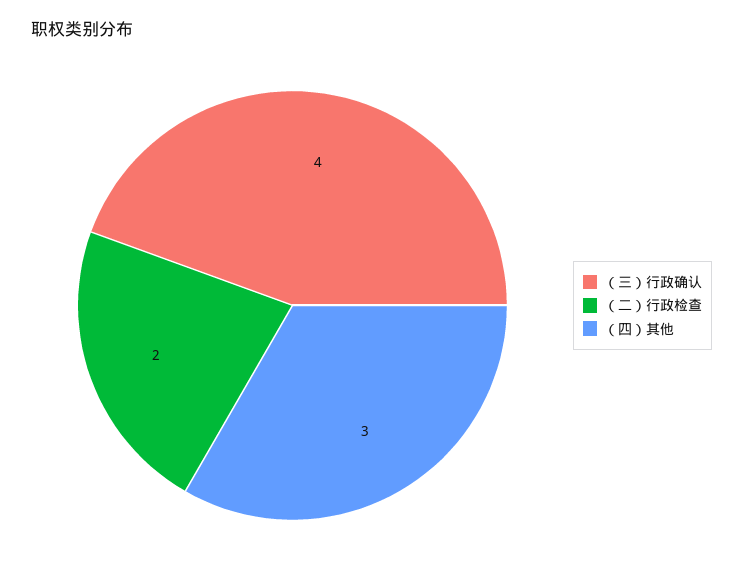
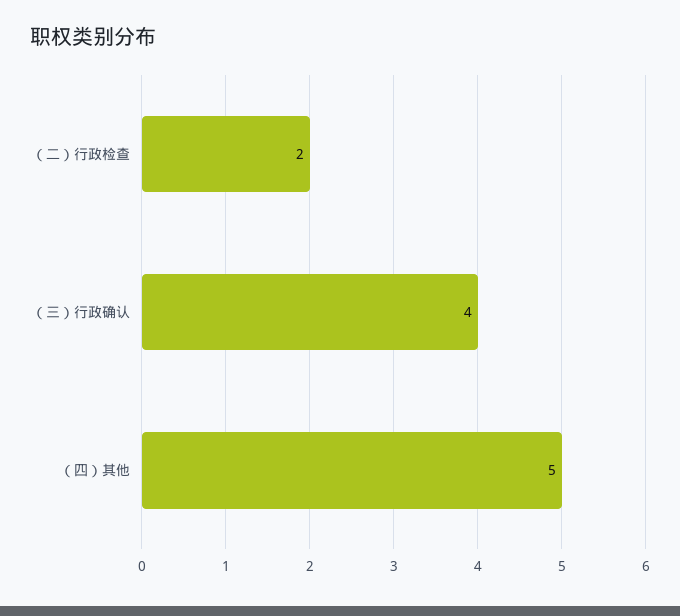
  {
    "（三）行政确认": 4,
    "（二）行政检查": 2,
-   "（四）其他": 3
+   "（四）其他": 5
  }

